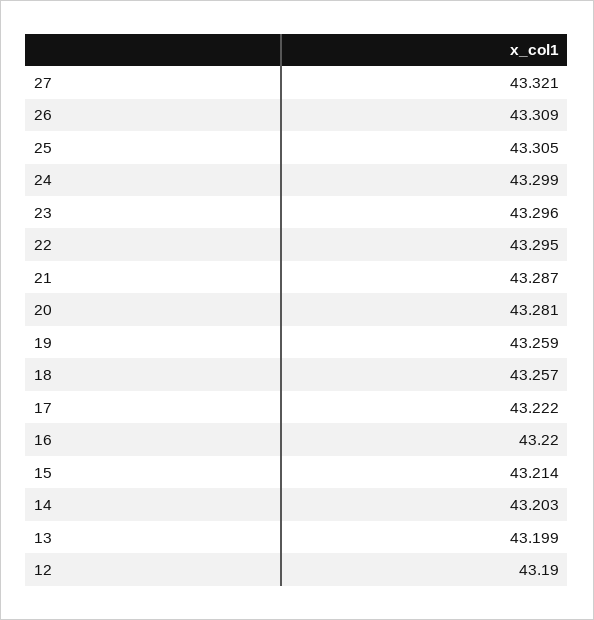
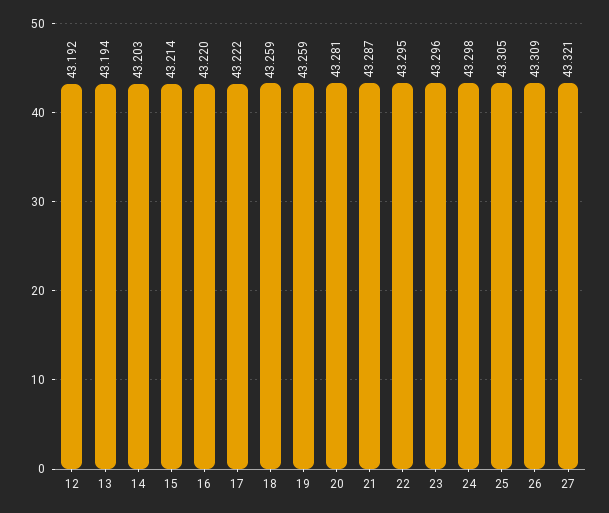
  {
    "27": 43.321,
    "26": 43.309,
    "25": 43.305,
-   "24": 43.299,
+   "24": 43.298,
    "23": 43.296,
    "22": 43.295,
    "21": 43.287,
    "20": 43.281,
    "19": 43.259,
-   "18": 43.257,
+   "18": 43.259,
    "17": 43.222,
    "16": 43.22,
    "15": 43.214,
    "14": 43.203,
-   "13": 43.199,
+   "13": 43.194,
-   "12": 43.19
+   "12": 43.192
  }

